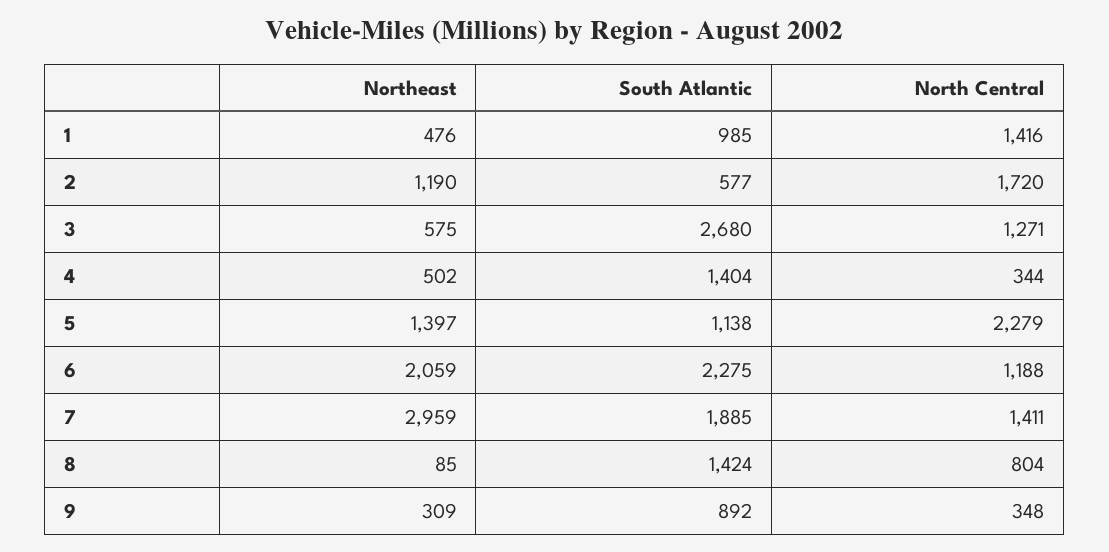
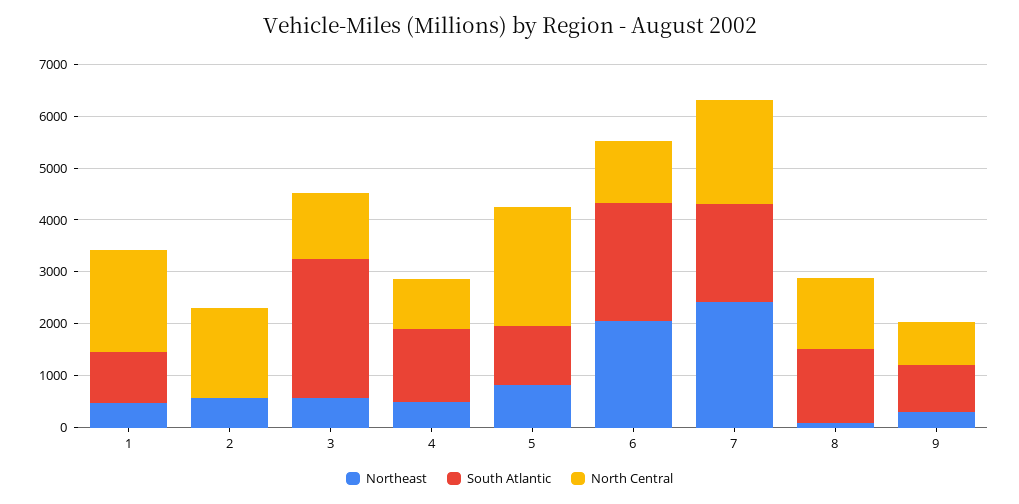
  {
    "Northeast": {
      "1": 476,
-     "2": 1190,
+     "2": 600,
      "3": 575,
      "4": 502,
-     "5": 1397,
+     "5": 800,
      "6": 2059,
-     "7": 2959,
+     "7": 2400,
      "8": 85,
      "9": 309
    },
    "South Atlantic": {
      "1": 985,
-     "2": 577,
+     "2": 0,
      "3": 2680,
      "4": 1404,
      "5": 1138,
      "6": 2275,
      "7": 1885,
      "8": 1424,
      "9": 892
    },
    "North Central": {
-     "1": 1416,
+     "1": 2000,
      "2": 1720,
      "3": 1271,
-     "4": 344,
+     "4": 1000,
      "5": 2279,
      "6": 1188,
-     "7": 1411,
+     "7": 2000,
-     "8": 804,
+     "8": 1400,
-     "9": 348
+     "9": 800
    }
  }

